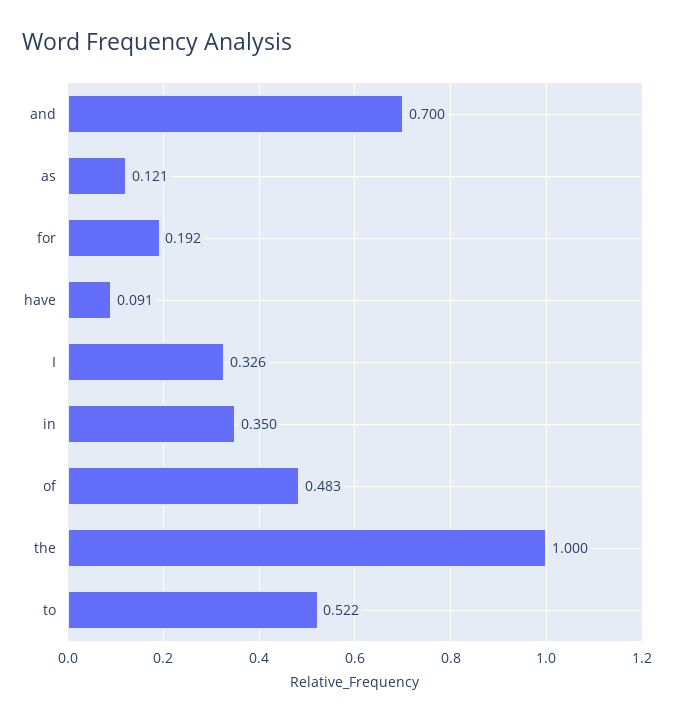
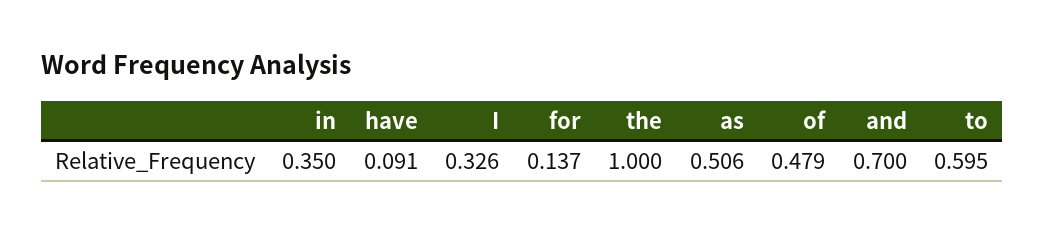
  {
    "and": 0.7,
-   "as": 0.121,
+   "as": 0.506,
-   "for": 0.192,
+   "for": 0.137,
    "have": 0.091,
    "I": 0.326,
    "in": 0.35,
-   "of": 0.483,
+   "of": 0.479,
    "the": 1,
-   "to": 0.522
+   "to": 0.595
  }

